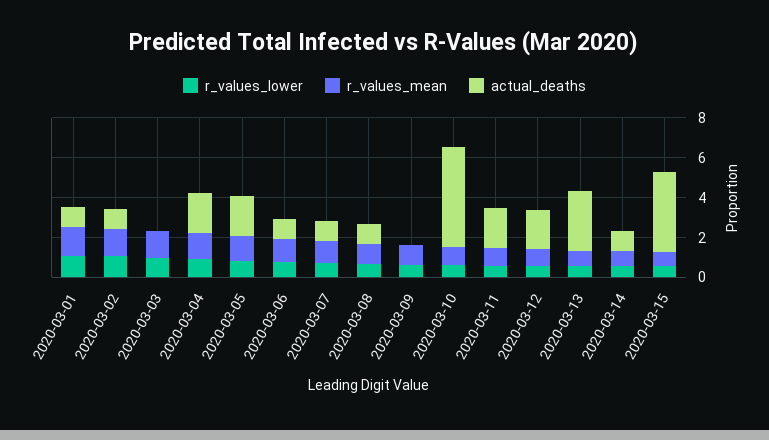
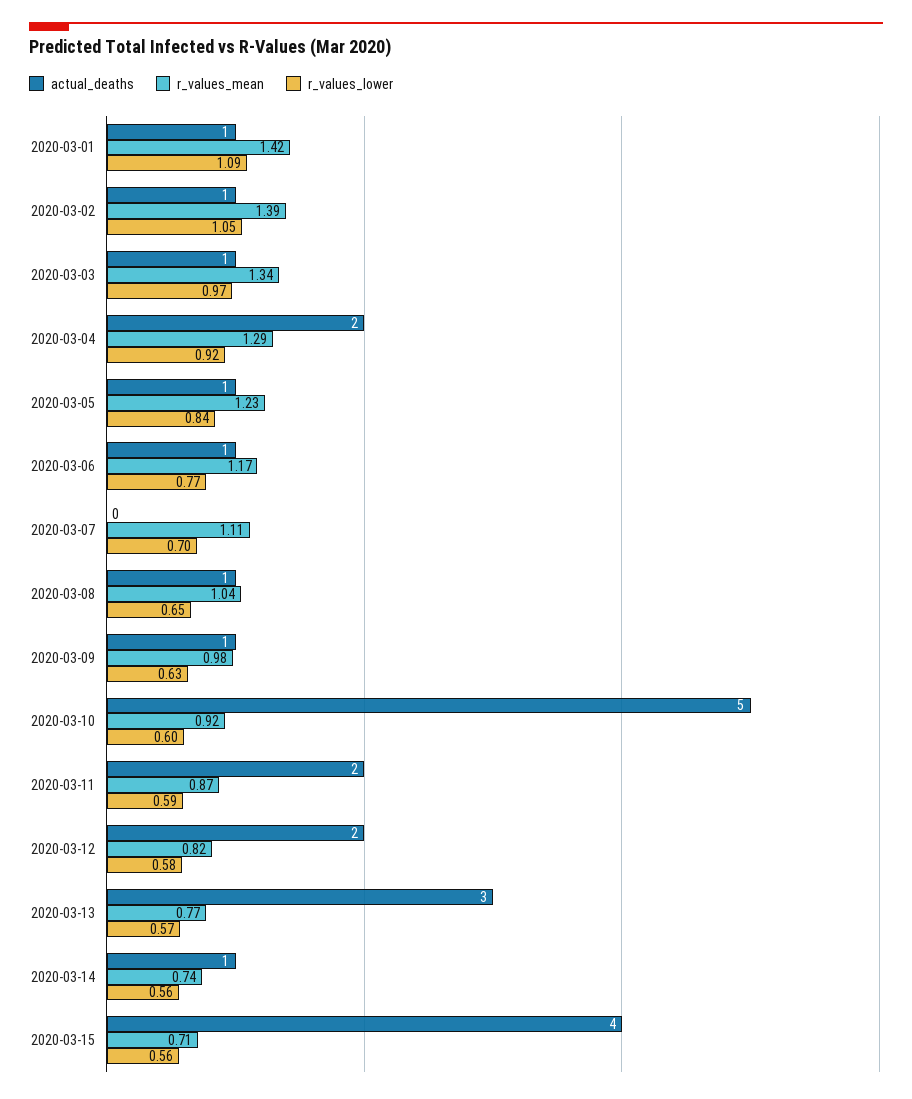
  {
    "r_values_lower": {
      "2020-03-01": 1.09,
      "2020-03-02": 1.05,
      "2020-03-03": 0.97,
      "2020-03-04": 0.92,
      "2020-03-05": 0.84,
      "2020-03-06": 0.77,
      "2020-03-07": 0.7,
      "2020-03-08": 0.65,
      "2020-03-09": 0.63,
      "2020-03-10": 0.6,
      "2020-03-11": 0.59,
      "2020-03-12": 0.58,
      "2020-03-13": 0.57,
      "2020-03-14": 0.56,
      "2020-03-15": 0.56
    },
    "r_values_mean": {
      "2020-03-01": 1.42,
      "2020-03-02": 1.39,
      "2020-03-03": 1.34,
      "2020-03-04": 1.29,
      "2020-03-05": 1.23,
      "2020-03-06": 1.17,
      "2020-03-07": 1.11,
      "2020-03-08": 1.04,
      "2020-03-09": 0.98,
      "2020-03-10": 0.92,
      "2020-03-11": 0.87,
      "2020-03-12": 0.82,
      "2020-03-13": 0.77,
      "2020-03-14": 0.74,
      "2020-03-15": 0.71
    },
    "actual_deaths": {
      "2020-03-01": 1,
      "2020-03-02": 1,
-     "2020-03-03": 0,
+     "2020-03-03": 1,
      "2020-03-04": 2,
-     "2020-03-05": 2,
+     "2020-03-05": 1,
      "2020-03-06": 1,
-     "2020-03-07": 1,
+     "2020-03-07": 0,
      "2020-03-08": 1,
-     "2020-03-09": 0,
+     "2020-03-09": 1,
      "2020-03-10": 5,
      "2020-03-11": 2,
      "2020-03-12": 2,
      "2020-03-13": 3,
      "2020-03-14": 1,
      "2020-03-15": 4
    }
  }

